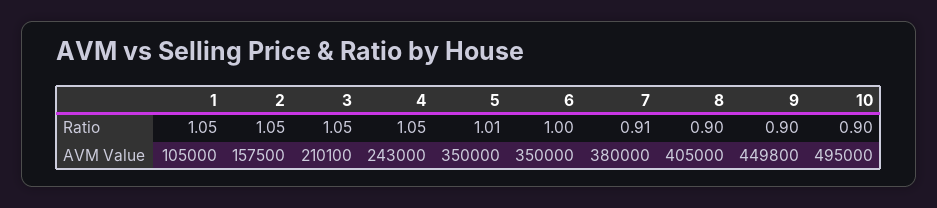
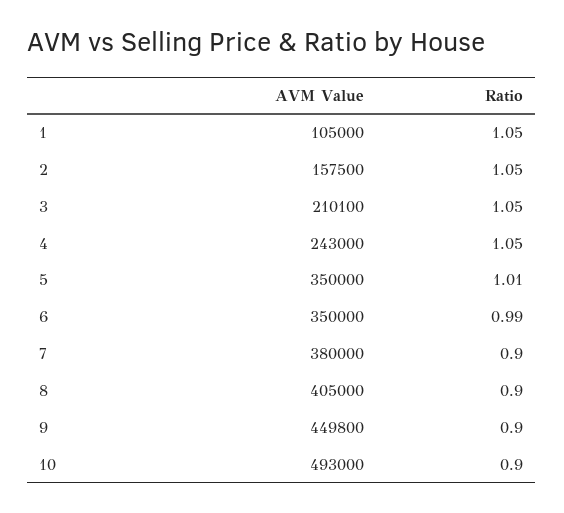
  {
    "1": {
      "Ratio": 1.05,
      "AVM Value": 105000
    },
    "2": {
      "Ratio": 1.05,
      "AVM Value": 157500
    },
    "3": {
      "Ratio": 1.05,
      "AVM Value": 210100
    },
    "4": {
      "Ratio": 1.05,
      "AVM Value": 243000
    },
    "5": {
      "Ratio": 1.01,
      "AVM Value": 350000
    },
    "6": {
-     "Ratio": 1,
+     "Ratio": 0.99,
      "AVM Value": 350000
    },
    "7": {
-     "Ratio": 0.91,
+     "Ratio": 0.9,
      "AVM Value": 380000
    },
    "8": {
      "Ratio": 0.9,
      "AVM Value": 405000
    },
    "9": {
      "Ratio": 0.9,
      "AVM Value": 449800
    },
    "10": {
      "Ratio": 0.9,
-     "AVM Value": 495000
+     "AVM Value": 493000
    }
  }

